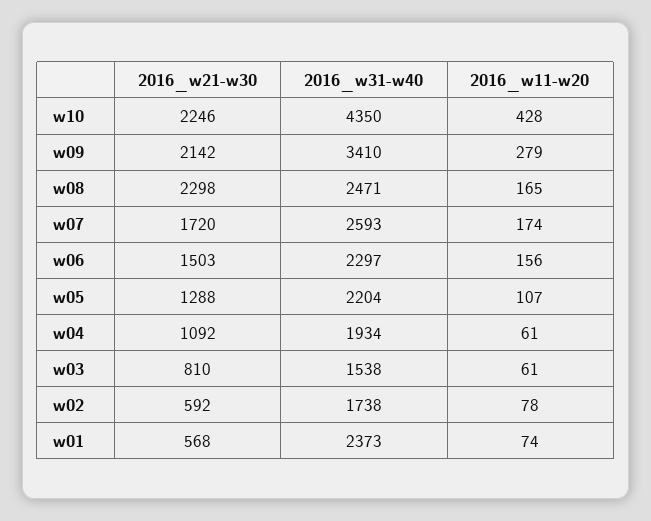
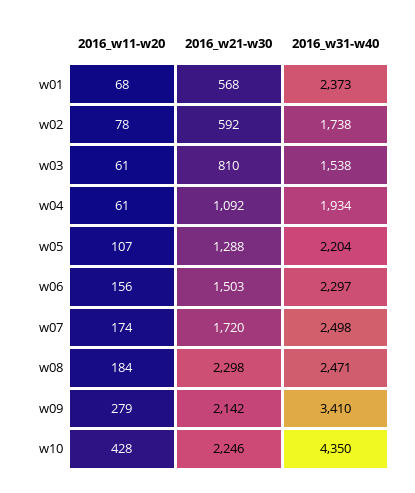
  {
    "2016_w21-w30": {
      "w10": 2246,
      "w09": 2142,
      "w08": 2298,
      "w07": 1720,
      "w06": 1503,
      "w05": 1288,
      "w04": 1092,
      "w03": 810,
      "w02": 592,
      "w01": 568
    },
    "2016_w31-w40": {
      "w10": 4350,
      "w09": 3410,
      "w08": 2471,
-     "w07": 2593,
+     "w07": 2498,
      "w06": 2297,
      "w05": 2204,
      "w04": 1934,
      "w03": 1538,
      "w02": 1738,
      "w01": 2373
    },
    "2016_w11-w20": {
      "w10": 428,
      "w09": 279,
-     "w08": 165,
+     "w08": 184,
      "w07": 174,
      "w06": 156,
      "w05": 107,
      "w04": 61,
      "w03": 61,
      "w02": 78,
-     "w01": 74
+     "w01": 68
    }
  }

